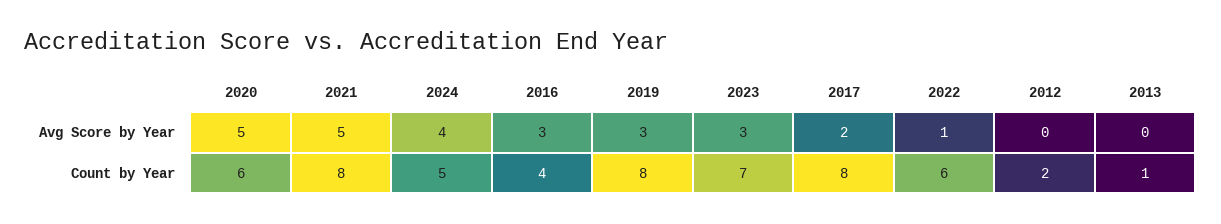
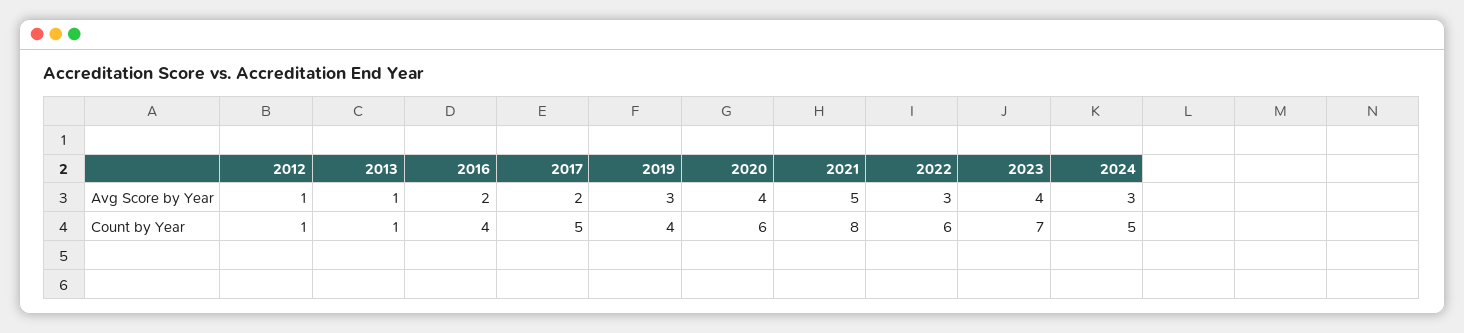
  {
    "2020": {
-     "Avg Score by Year": 5,
+     "Avg Score by Year": 4,
      "Count by Year": 6
    },
    "2021": {
      "Avg Score by Year": 5,
      "Count by Year": 8
    },
    "2024": {
-     "Avg Score by Year": 4,
+     "Avg Score by Year": 3,
      "Count by Year": 5
    },
    "2016": {
-     "Avg Score by Year": 3,
+     "Avg Score by Year": 2,
      "Count by Year": 4
    },
    "2019": {
      "Avg Score by Year": 3,
-     "Count by Year": 8
+     "Count by Year": 4
    },
    "2023": {
-     "Avg Score by Year": 3,
+     "Avg Score by Year": 4,
      "Count by Year": 7
    },
    "2017": {
      "Avg Score by Year": 2,
-     "Count by Year": 8
+     "Count by Year": 5
    },
    "2022": {
-     "Avg Score by Year": 1,
+     "Avg Score by Year": 3,
      "Count by Year": 6
    },
    "2012": {
-     "Avg Score by Year": 0,
+     "Avg Score by Year": 1,
-     "Count by Year": 2
+     "Count by Year": 1
    },
    "2013": {
-     "Avg Score by Year": 0,
+     "Avg Score by Year": 1,
      "Count by Year": 1
    }
  }

